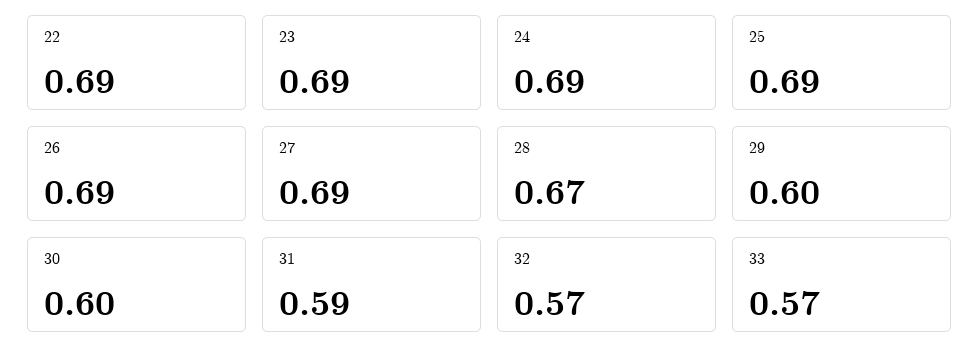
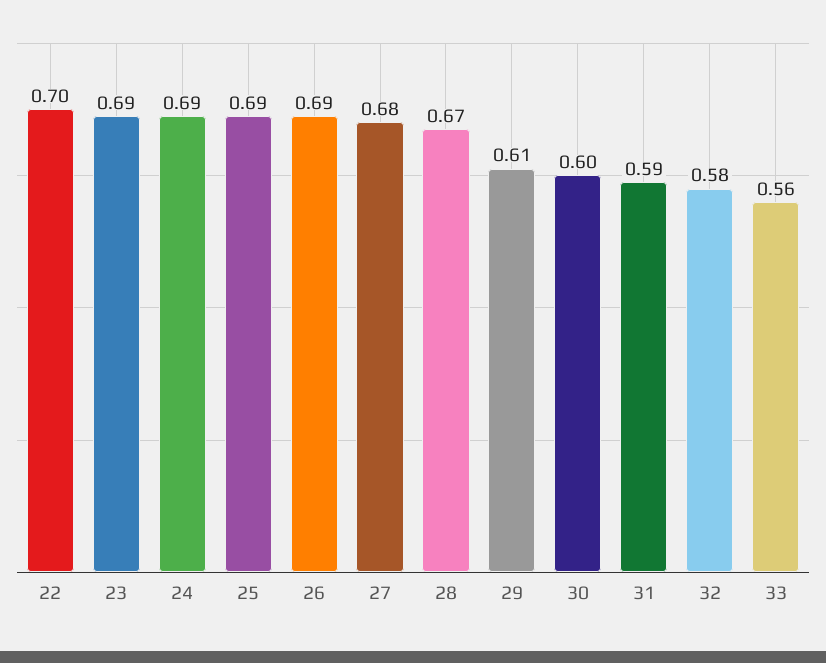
  {
-   "22": 0.69,
+   "22": 0.7,
    "23": 0.69,
    "24": 0.69,
    "25": 0.69,
    "26": 0.69,
-   "27": 0.69,
+   "27": 0.68,
    "28": 0.67,
-   "29": 0.6,
+   "29": 0.61,
    "30": 0.6,
    "31": 0.59,
-   "32": 0.57,
+   "32": 0.58,
-   "33": 0.57
+   "33": 0.56
  }

